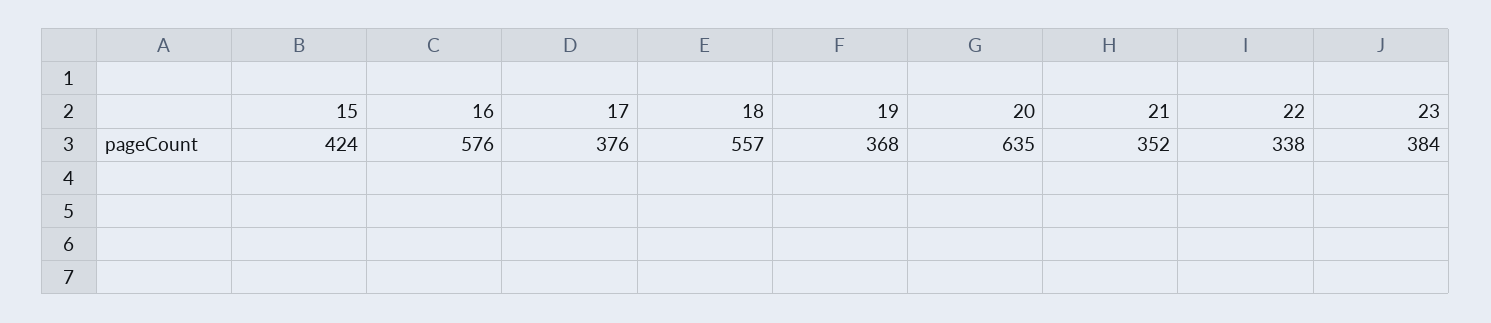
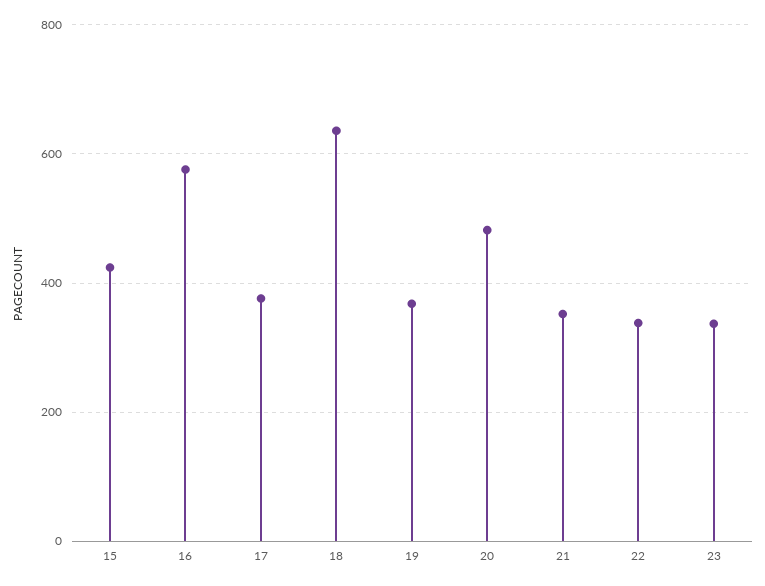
  {
    "15": 424,
    "16": 576,
    "17": 376,
-   "18": 557,
+   "18": 640,
    "19": 368,
-   "20": 635,
+   "20": 480,
    "21": 352,
    "22": 338,
-   "23": 384
+   "23": 340
  }

